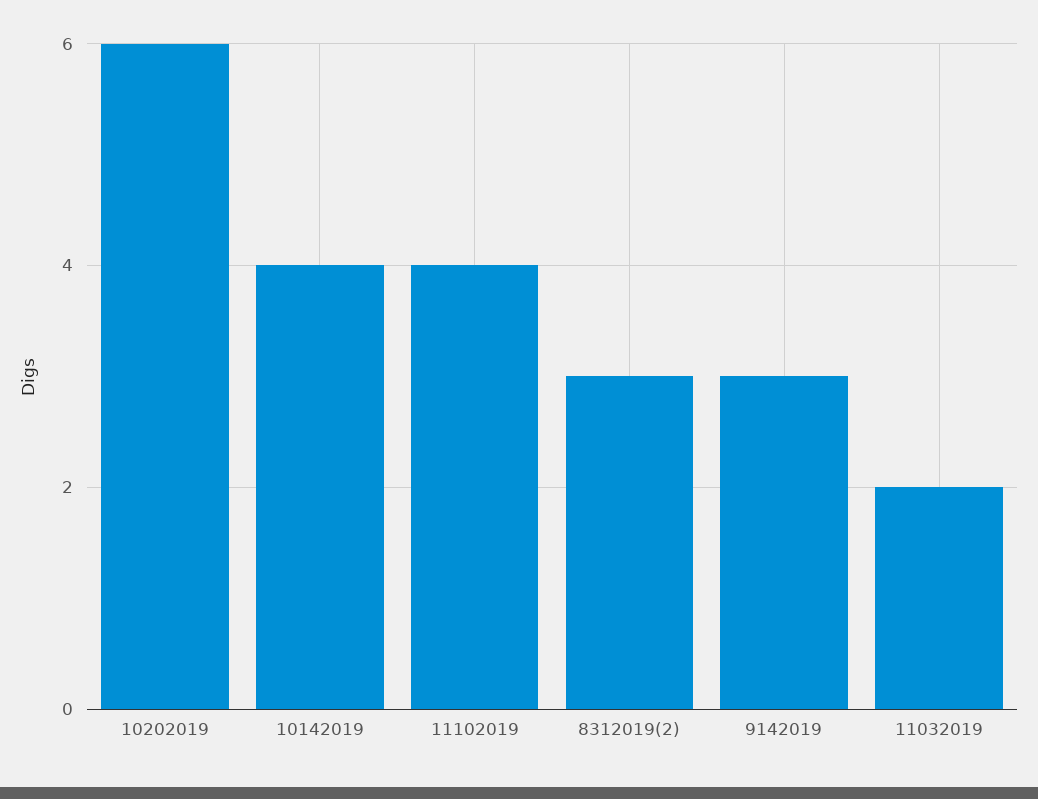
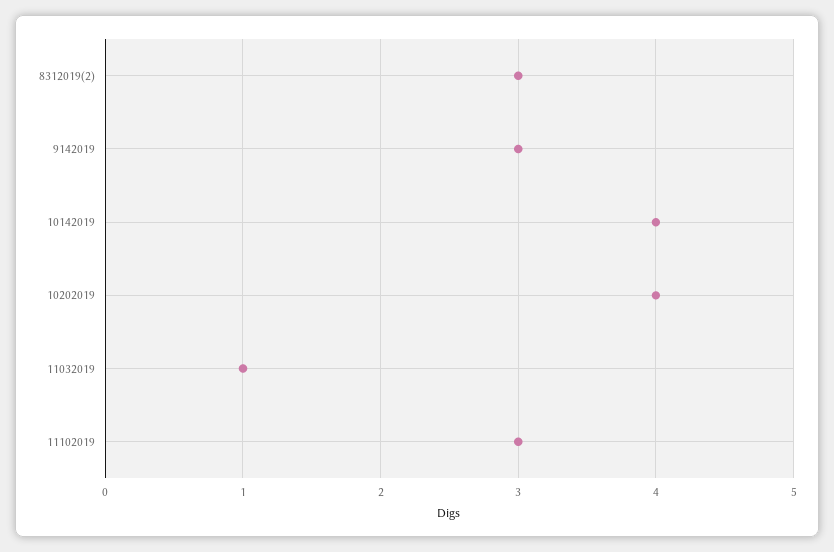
  {
-   "10202019": 6,
+   "10202019": 4,
    "10142019": 4,
-   "11102019": 4,
+   "11102019": 3,
    "8312019(2)": 3,
    "9142019": 3,
-   "11032019": 2
+   "11032019": 1
  }

